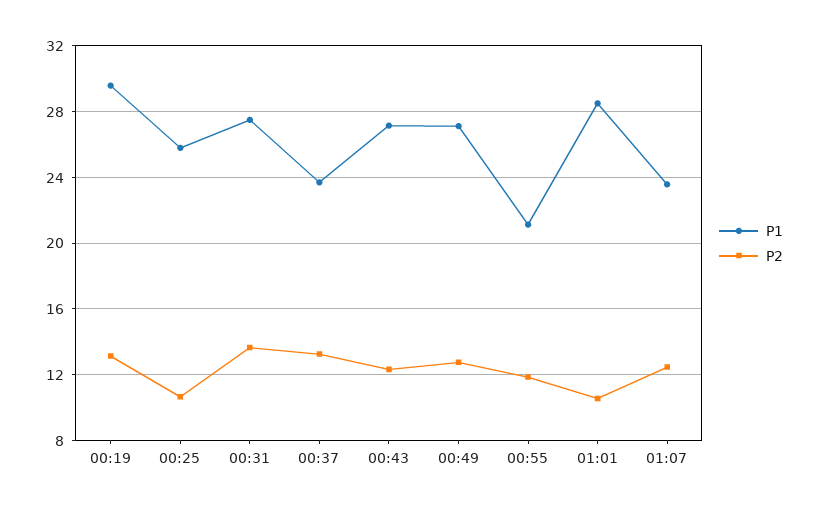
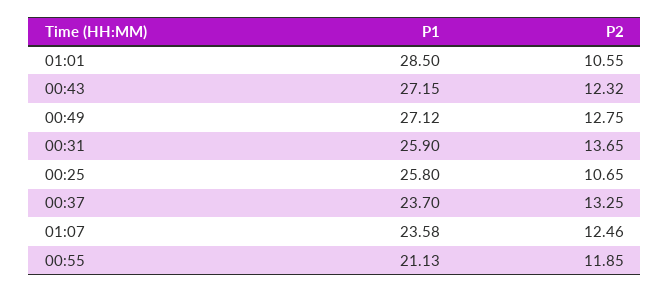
  {
    "P1": {
-     "00:19": 29.5,
      "00:25": 25.8,
-     "00:31": 27.5,
+     "00:31": 25.9,
      "00:37": 23.7,
      "00:43": 27.15,
      "00:49": 27.12,
      "00:55": 21.13,
      "01:01": 28.5,
      "01:07": 23.58
    },
    "P2": {
-     "00:19": 13,
      "00:25": 10.65,
      "00:31": 13.65,
      "00:37": 13.25,
      "00:43": 12.32,
      "00:49": 12.75,
      "00:55": 11.85,
      "01:01": 10.55,
      "01:07": 12.46
    }
  }

